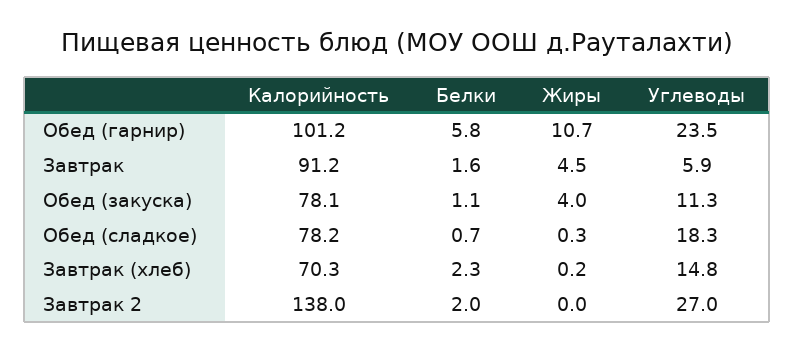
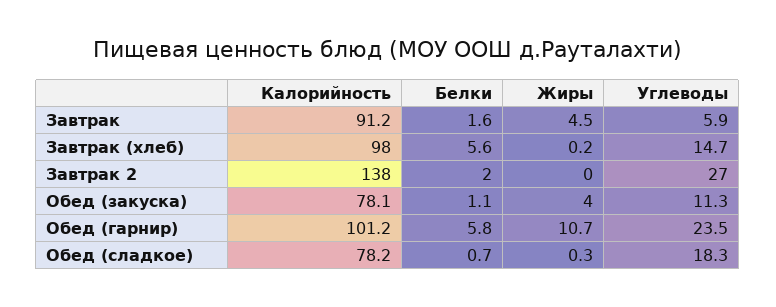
  {
    "Калорийность": {
      "Обед (гарнир)": 101.2,
      "Завтрак": 91.2,
      "Обед (закуска)": 78.1,
      "Обед (сладкое)": 78.2,
-     "Завтрак (хлеб)": 70.3,
+     "Завтрак (хлеб)": 98,
      "Завтрак 2": 138
    },
    "Белки": {
      "Обед (гарнир)": 5.8,
      "Завтрак": 1.6,
      "Обед (закуска)": 1.1,
      "Обед (сладкое)": 0.7,
-     "Завтрак (хлеб)": 2.3,
+     "Завтрак (хлеб)": 5.6,
      "Завтрак 2": 2
    },
    "Жиры": {
      "Обед (гарнир)": 10.7,
      "Завтрак": 4.5,
      "Обед (закуска)": 4,
      "Обед (сладкое)": 0.3,
      "Завтрак (хлеб)": 0.2,
      "Завтрак 2": 0
    },
    "Углеводы": {
      "Обед (гарнир)": 23.5,
      "Завтрак": 5.9,
      "Обед (закуска)": 11.3,
      "Обед (сладкое)": 18.3,
-     "Завтрак (хлеб)": 14.8,
+     "Завтрак (хлеб)": 14.7,
      "Завтрак 2": 27
    }
  }

